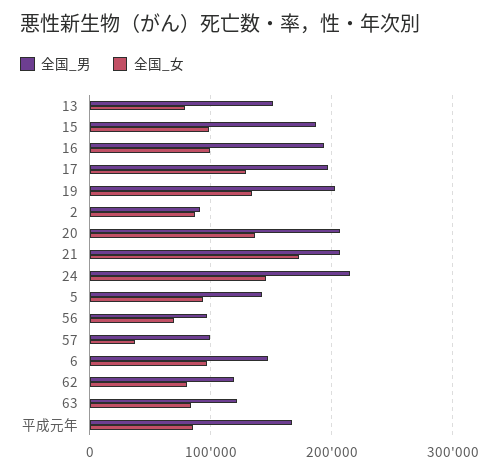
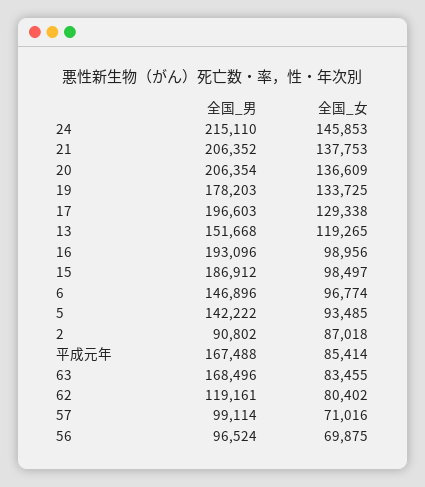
  {
    "全国_男": {
      "13": 151668,
      "15": 186912,
      "16": 193096,
      "17": 196603,
-     "19": 200000,
+     "19": 178203,
      "2": 90802,
      "20": 206354,
      "21": 206352,
      "24": 215110,
      "5": 142222,
      "56": 96524,
      "57": 99114,
      "6": 146896,
      "62": 119161,
-     "63": 120000,
+     "63": 168496,
      "平成元年": 167488
    },
    "全国_女": {
-     "13": 80000,
+     "13": 119265,
      "15": 98497,
      "16": 98956,
      "17": 129338,
      "19": 133725,
      "2": 87018,
      "20": 136609,
-     "21": 170000,
+     "21": 137753,
      "24": 145853,
      "5": 93485,
      "56": 69875,
-     "57": 40000,
+     "57": 71016,
      "6": 96774,
      "62": 80402,
      "63": 83455,
      "平成元年": 85414
    }
  }

